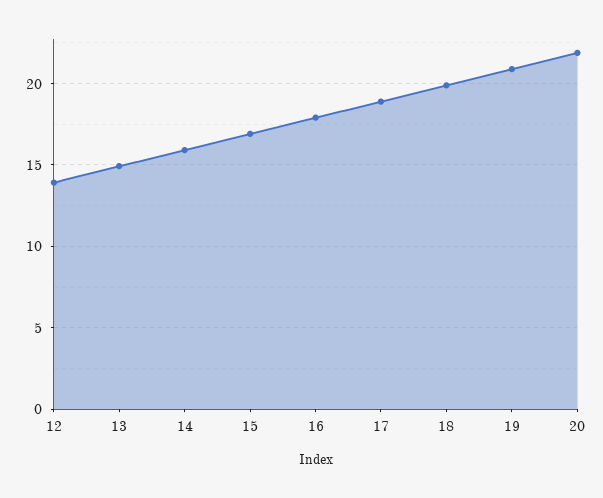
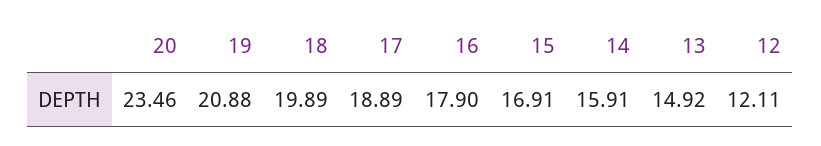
  {
-   "12": 14,
+   "12": 12.11,
    "13": 14.92,
    "14": 15.91,
    "15": 16.91,
    "16": 17.9,
    "17": 18.89,
    "18": 19.89,
    "19": 20.88,
-   "20": 22
+   "20": 23.46
  }

